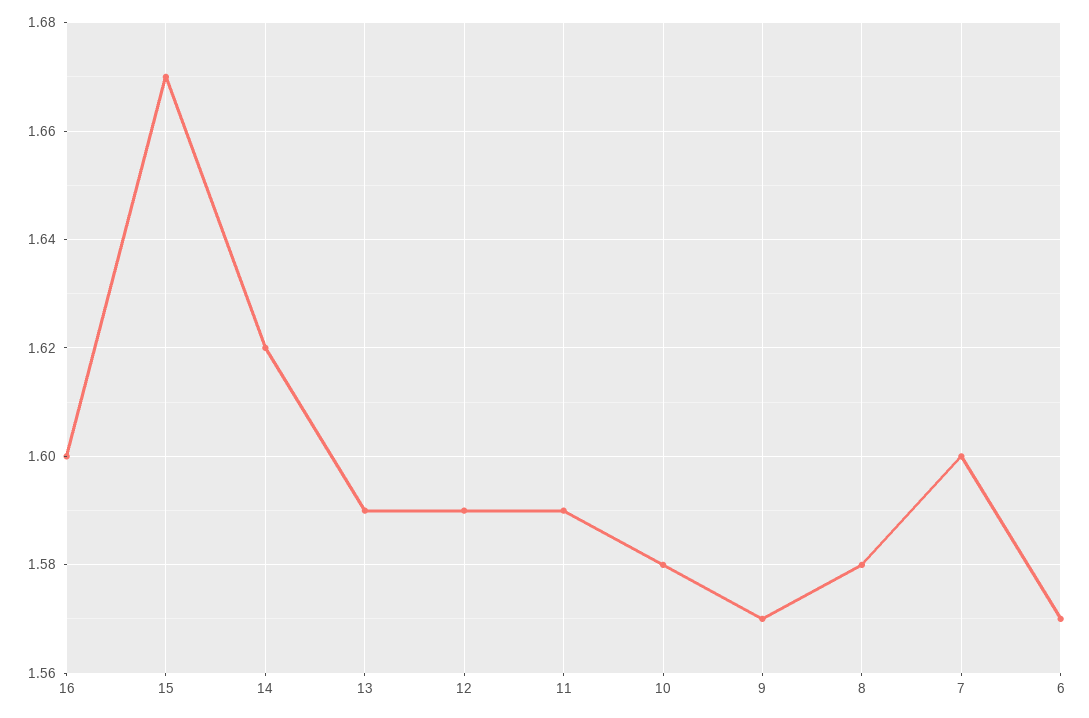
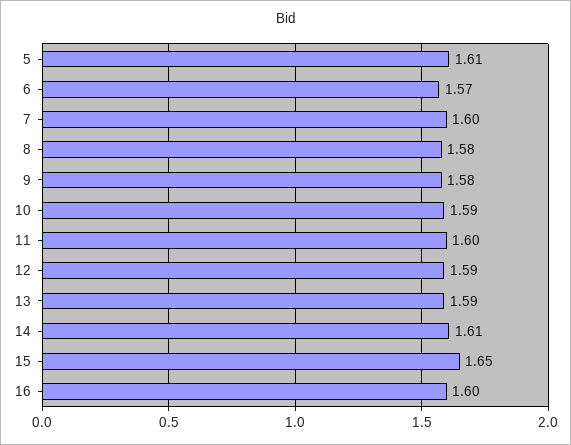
  {
    "16": 1.6,
-   "15": 1.67,
+   "15": 1.65,
-   "14": 1.62,
+   "14": 1.61,
    "13": 1.59,
    "12": 1.59,
-   "11": 1.59,
+   "11": 1.6,
-   "10": 1.58,
+   "10": 1.59,
-   "9": 1.57,
+   "9": 1.58,
    "8": 1.58,
    "7": 1.6,
-   "6": 1.57
+   "6": 1.57,
+   "5": 1.61
  }

